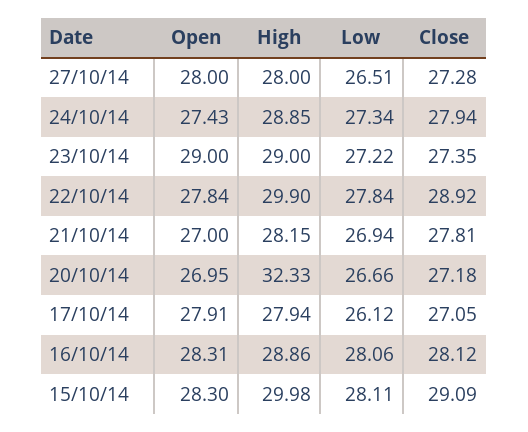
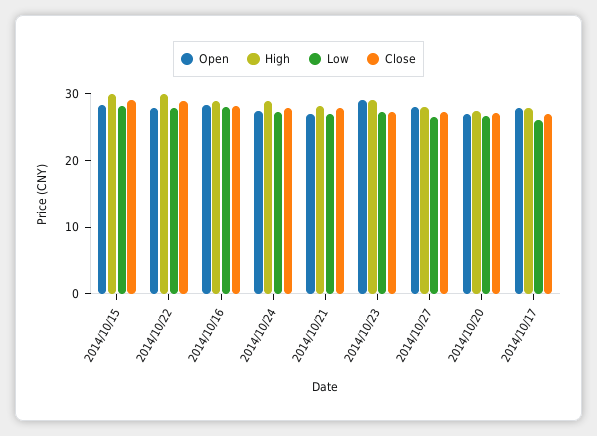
  {
    "Open": {
      "27/10/14": 28,
      "24/10/14": 27.43,
      "23/10/14": 29,
      "22/10/14": 27.84,
      "21/10/14": 27,
      "20/10/14": 26.95,
      "17/10/14": 27.91,
      "16/10/14": 28.31,
      "15/10/14": 28.3
    },
    "High": {
      "27/10/14": 28,
      "24/10/14": 28.85,
      "23/10/14": 29,
      "22/10/14": 29.9,
      "21/10/14": 28.15,
-     "20/10/14": 32.33,
+     "20/10/14": 28,
      "17/10/14": 27.94,
      "16/10/14": 28.86,
      "15/10/14": 29.98
    },
    "Low": {
      "27/10/14": 26.51,
      "24/10/14": 27.34,
      "23/10/14": 27.22,
      "22/10/14": 27.84,
      "21/10/14": 26.94,
      "20/10/14": 26.66,
      "17/10/14": 26.12,
      "16/10/14": 28.06,
      "15/10/14": 28.11
    },
    "Close": {
      "27/10/14": 27.28,
      "24/10/14": 27.94,
      "23/10/14": 27.35,
      "22/10/14": 28.92,
      "21/10/14": 27.81,
      "20/10/14": 27.18,
      "17/10/14": 27.05,
      "16/10/14": 28.12,
      "15/10/14": 29.09
    }
  }

